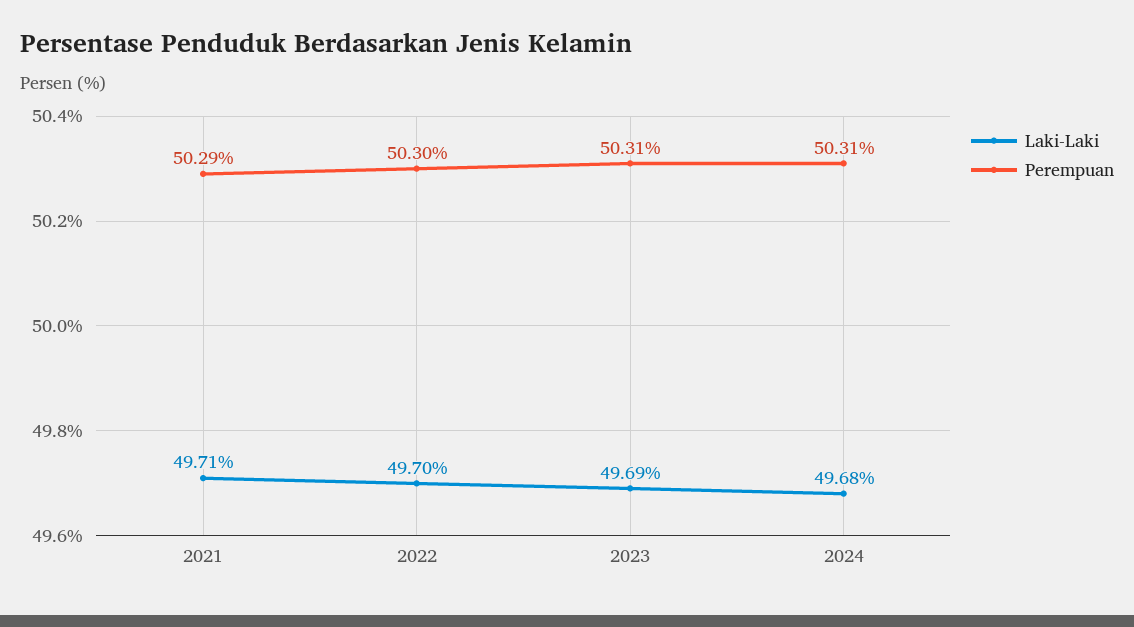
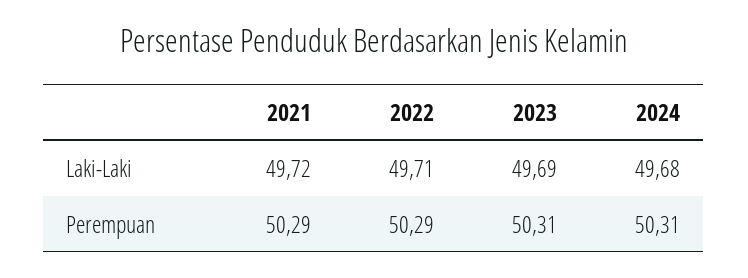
  {
    "Laki-Laki": {
-     "2021": 49.71,
+     "2021": 49.72,
-     "2022": 49.7,
+     "2022": 49.71,
      "2023": 49.69,
      "2024": 49.68
    },
    "Perempuan": {
      "2021": 50.29,
-     "2022": 50.3,
+     "2022": 50.29,
      "2023": 50.31,
      "2024": 50.31
    }
  }

